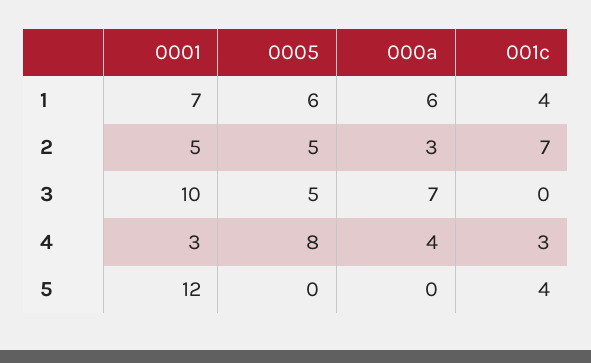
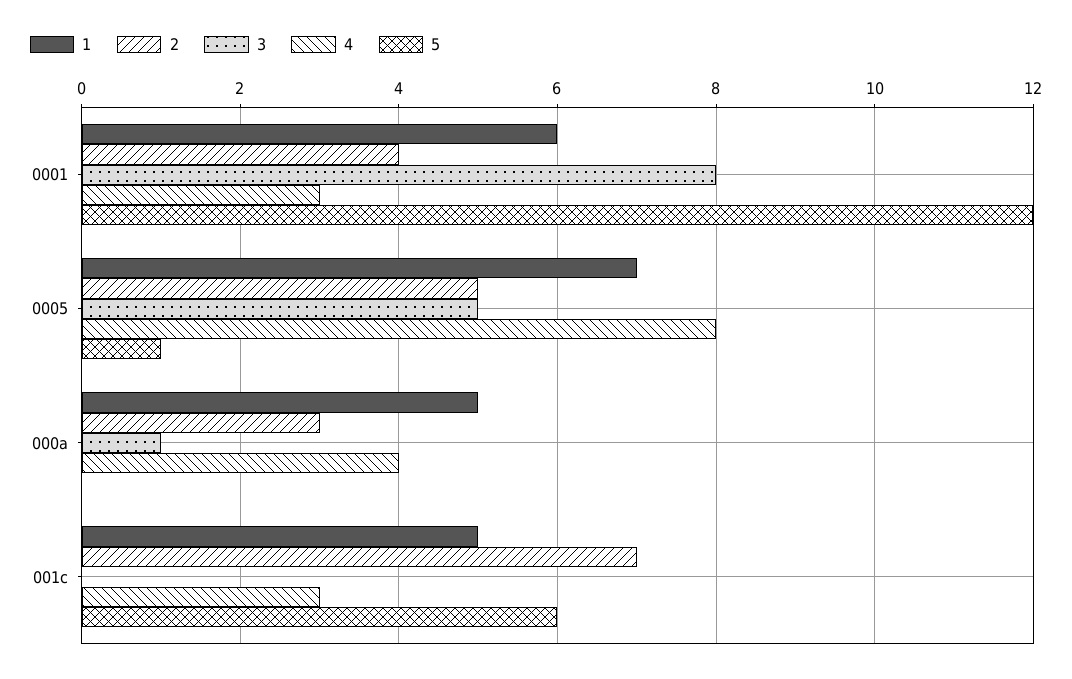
  {
    "1": {
-     "0001": 7,
+     "0001": 6,
-     "0005": 6,
+     "0005": 7,
-     "000a": 6,
+     "000a": 5,
-     "001c": 4
+     "001c": 5
    },
    "2": {
-     "0001": 5,
+     "0001": 4,
      "0005": 5,
      "000a": 3,
      "001c": 7
    },
    "3": {
-     "0001": 10,
+     "0001": 8,
      "0005": 5,
-     "000a": 7,
+     "000a": 1,
      "001c": 0
    },
    "4": {
      "0001": 3,
      "0005": 8,
      "000a": 4,
      "001c": 3
    },
    "5": {
      "0001": 12,
-     "0005": 0,
+     "0005": 1,
      "000a": 0,
-     "001c": 4
+     "001c": 6
    }
  }

